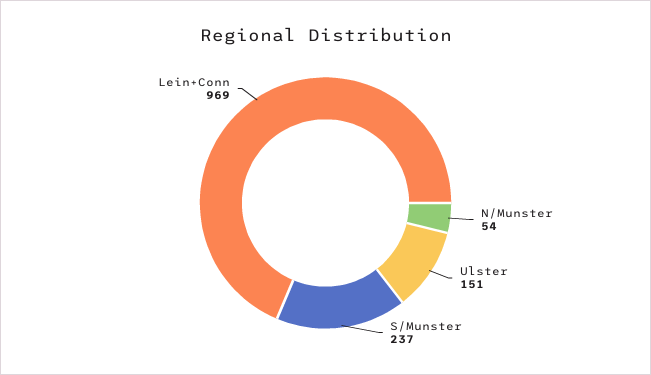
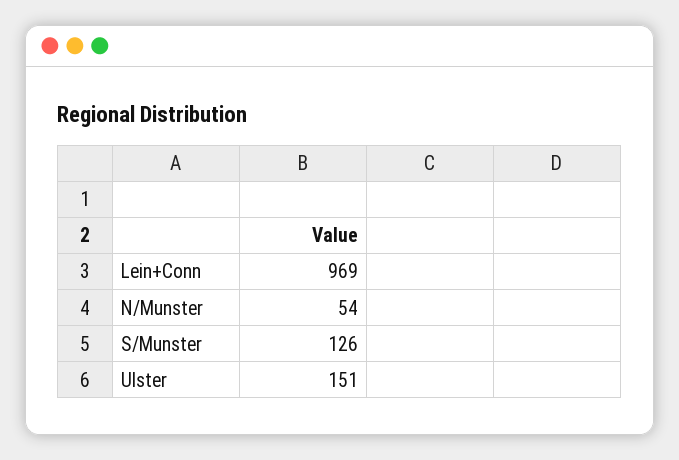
  {
    "N/Munster": 54,
    "Ulster": 151,
-   "S/Munster": 237,
+   "S/Munster": 126,
    "Lein+Conn": 969
  }

